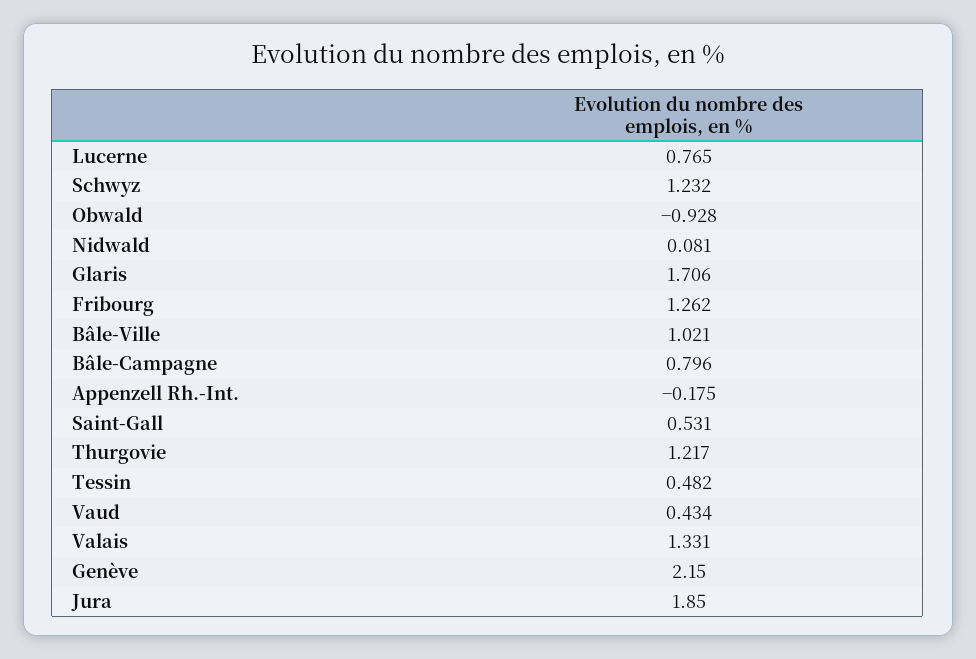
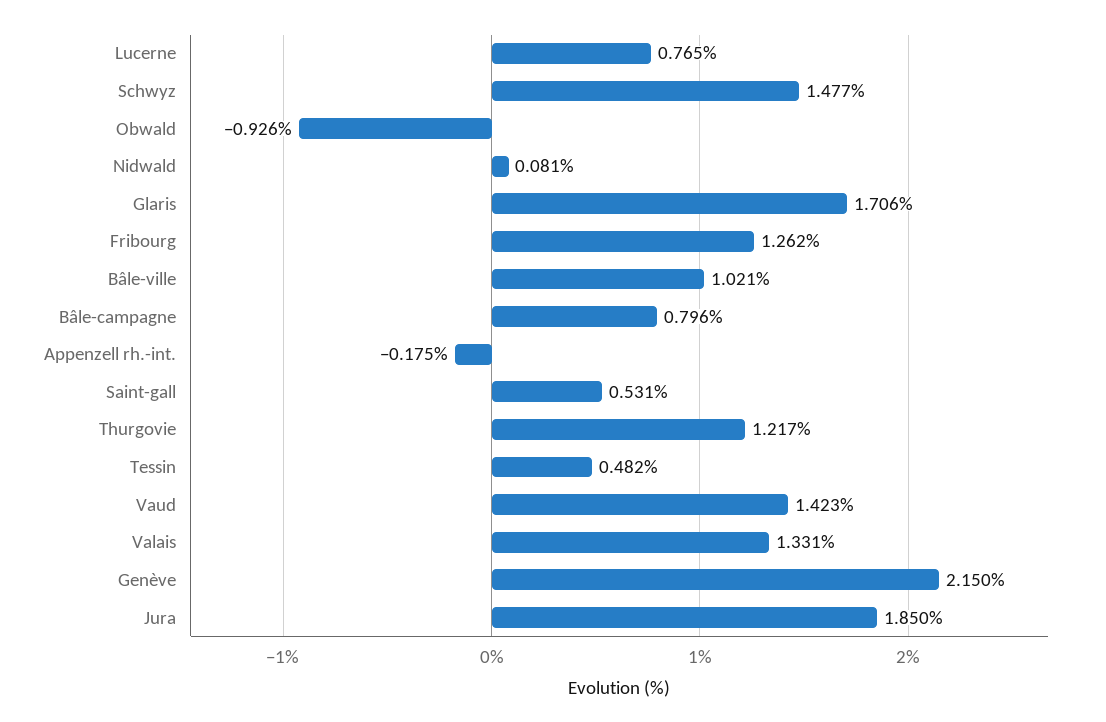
  {
    "Lucerne": 0.765,
-   "Schwyz": 1.232,
+   "Schwyz": 1.477,
-   "Obwald": -0.928,
+   "Obwald": -0.926,
    "Nidwald": 0.081,
    "Glaris": 1.706,
    "Fribourg": 1.262,
    "Bâle-Ville": 1.021,
    "Bâle-Campagne": 0.796,
    "Appenzell Rh.-Int.": -0.175,
    "Saint-Gall": 0.531,
    "Thurgovie": 1.217,
    "Tessin": 0.482,
-   "Vaud": 0.434,
+   "Vaud": 1.423,
    "Valais": 1.331,
    "Genève": 2.15,
    "Jura": 1.85
  }

